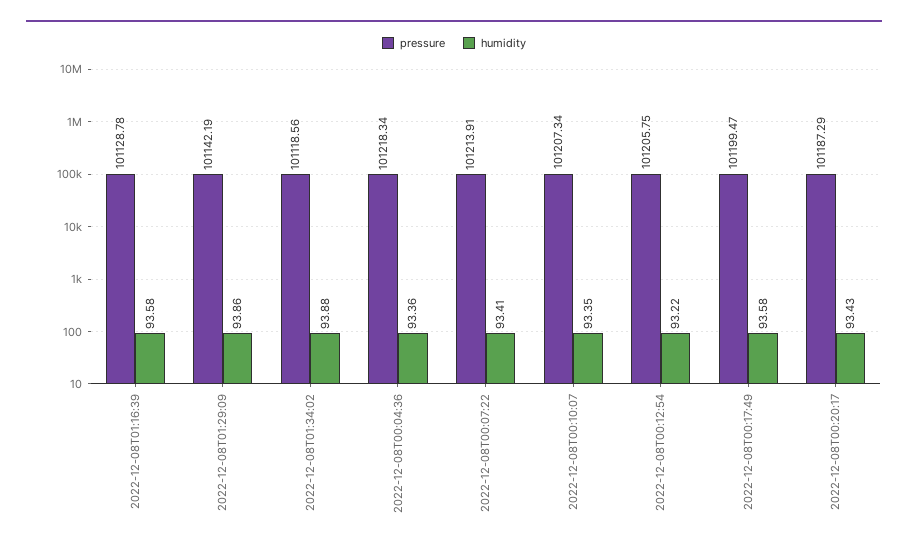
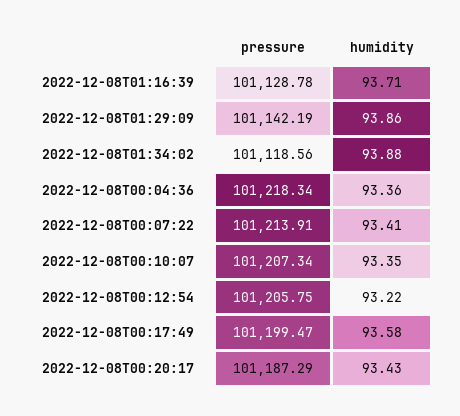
  {
    "pressure": {
      "2022-12-08T01:16:39": 101128.78,
      "2022-12-08T01:29:09": 101142.19,
      "2022-12-08T01:34:02": 101118.56,
      "2022-12-08T00:04:36": 101218.34,
      "2022-12-08T00:07:22": 101213.91,
      "2022-12-08T00:10:07": 101207.34,
      "2022-12-08T00:12:54": 101205.75,
      "2022-12-08T00:17:49": 101199.47,
      "2022-12-08T00:20:17": 101187.29
    },
    "humidity": {
-     "2022-12-08T01:16:39": 93.58,
+     "2022-12-08T01:16:39": 93.71,
      "2022-12-08T01:29:09": 93.86,
      "2022-12-08T01:34:02": 93.88,
      "2022-12-08T00:04:36": 93.36,
      "2022-12-08T00:07:22": 93.41,
      "2022-12-08T00:10:07": 93.35,
      "2022-12-08T00:12:54": 93.22,
      "2022-12-08T00:17:49": 93.58,
      "2022-12-08T00:20:17": 93.43
    }
  }

